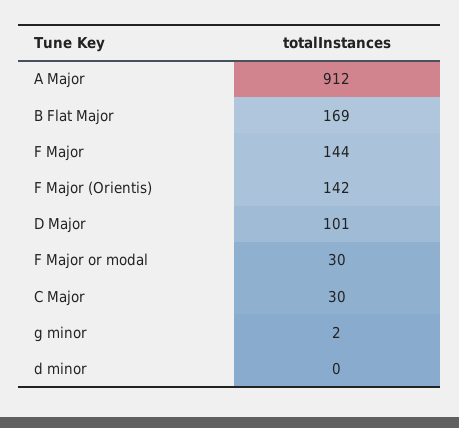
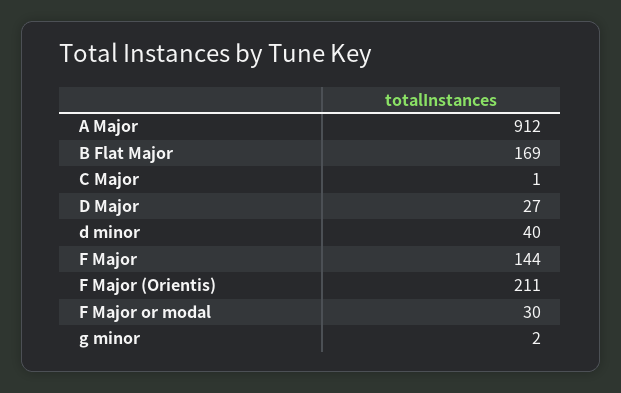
  {
    "A Major": 912,
    "B Flat Major": 169,
    "F Major": 144,
-   "F Major (Orientis)": 142,
+   "F Major (Orientis)": 211,
-   "D Major": 101,
+   "D Major": 27,
    "F Major or modal": 30,
-   "C Major": 30,
+   "C Major": 1,
    "g minor": 2,
-   "d minor": 0
+   "d minor": 40
  }

